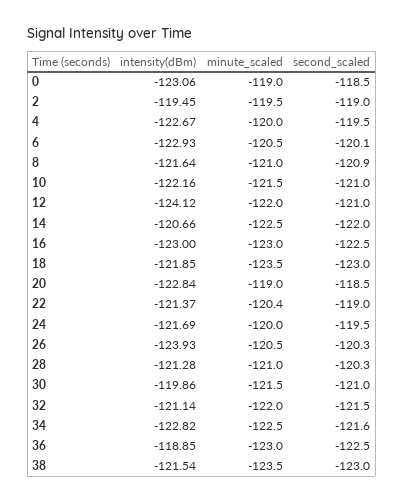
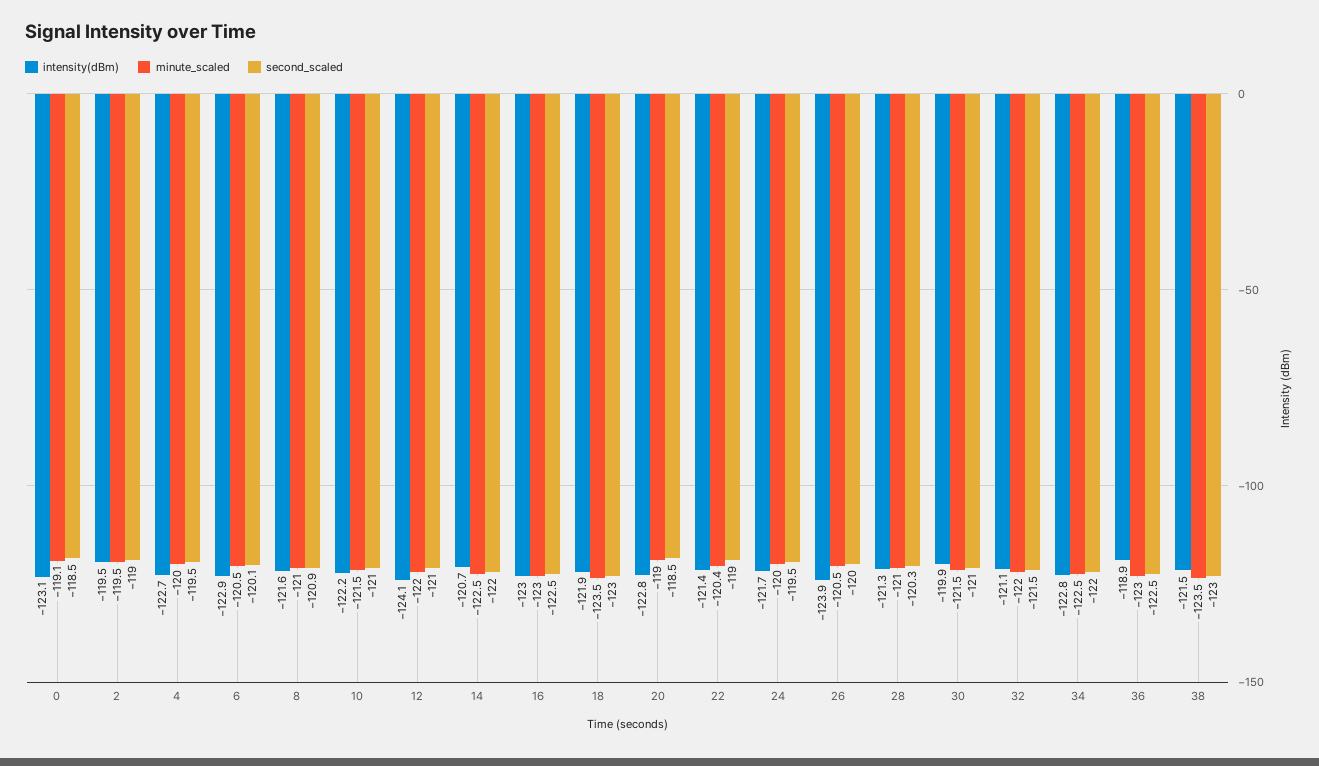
  {
    "intensity(dBm)": {
      "0": -123.06,
      "2": -119.45,
      "4": -122.67,
      "6": -122.93,
      "8": -121.64,
      "10": -122.16,
      "12": -124.12,
      "14": -120.66,
      "16": -123,
      "18": -121.85,
      "20": -122.84,
      "22": -121.37,
      "24": -121.69,
      "26": -123.93,
      "28": -121.28,
      "30": -119.86,
      "32": -121.14,
      "34": -122.82,
      "36": -118.85,
      "38": -121.54
    },
    "minute_scaled": {
-     "0": -119,
+     "0": -119.1,
      "2": -119.5,
      "4": -120,
      "6": -120.5,
      "8": -121,
      "10": -121.5,
      "12": -122,
      "14": -122.5,
      "16": -123,
      "18": -123.5,
      "20": -119,
      "22": -120.4,
      "24": -120,
      "26": -120.5,
      "28": -121,
      "30": -121.5,
      "32": -122,
      "34": -122.5,
      "36": -123,
      "38": -123.5
    },
    "second_scaled": {
      "0": -118.5,
      "2": -119,
      "4": -119.5,
      "6": -120.1,
      "8": -120.9,
      "10": -121,
      "12": -121,
      "14": -122,
      "16": -122.5,
      "18": -123,
      "20": -118.5,
      "22": -119,
      "24": -119.5,
-     "26": -120.3,
+     "26": -120,
      "28": -120.3,
      "30": -121,
      "32": -121.5,
-     "34": -121.6,
+     "34": -122,
      "36": -122.5,
      "38": -123
    }
  }

